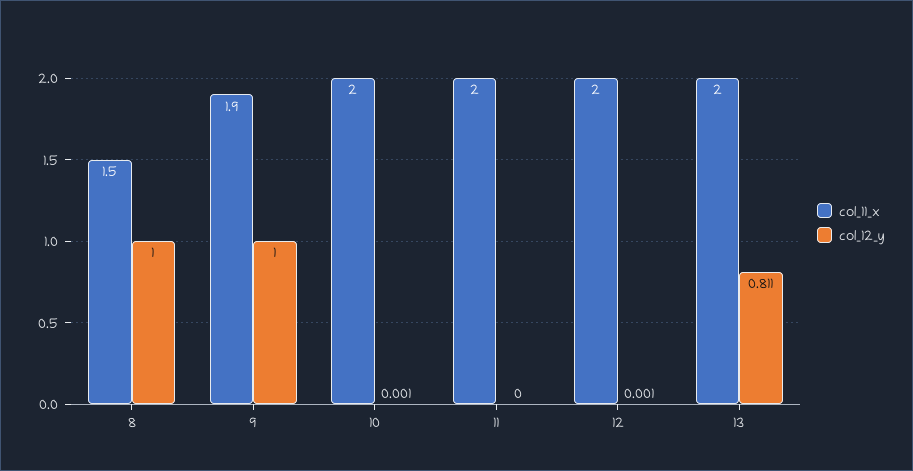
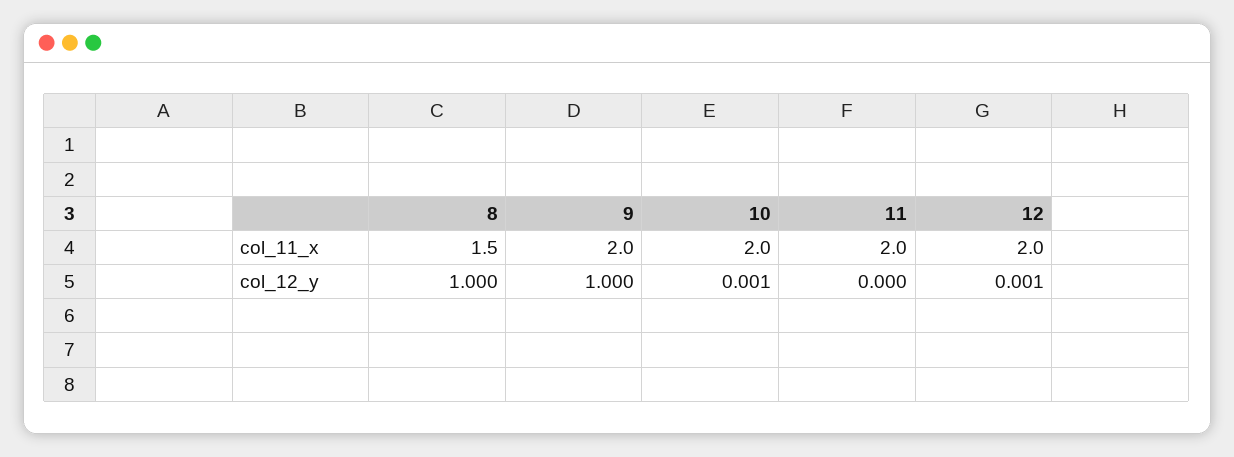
  {
    "col_11_x": {
      "8": 1.5,
-     "9": 1.9,
+     "9": 2,
      "10": 2,
      "11": 2,
-     "12": 2,
+     "12": 2
-     "13": 2
    },
    "col_12_y": {
      "8": 1,
      "9": 1,
      "10": 0.001,
      "11": 0,
-     "12": 0.001,
+     "12": 0.001
-     "13": 0.811
    }
  }

